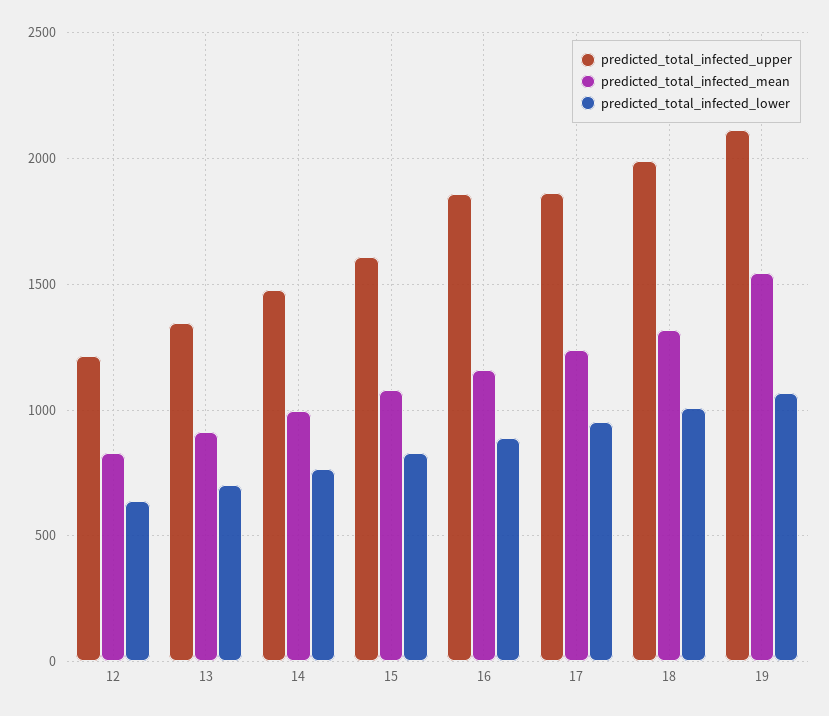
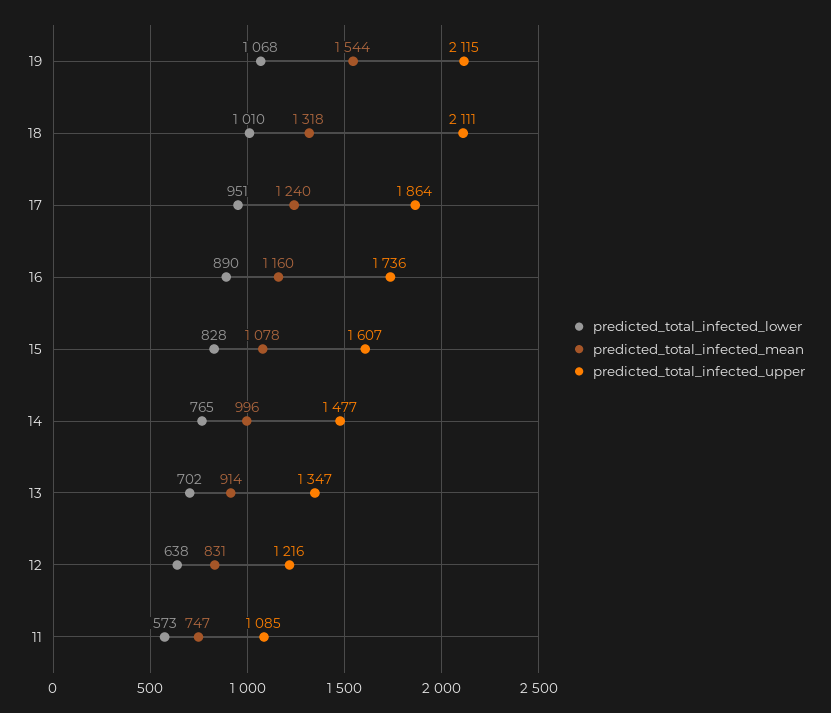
  {
    "predicted_total_infected_upper": {
      "12": 1216,
      "13": 1347,
      "14": 1477,
      "15": 1607,
-     "16": 1850,
+     "16": 1736,
      "17": 1864,
-     "18": 2000,
+     "18": 2111,
-     "19": 2115
+     "19": 2115,
+     "11": 1085
    },
    "predicted_total_infected_mean": {
      "12": 831,
      "13": 914,
      "14": 996,
      "15": 1078,
      "16": 1160,
      "17": 1240,
      "18": 1318,
-     "19": 1544
+     "19": 1544,
+     "11": 747
    },
    "predicted_total_infected_lower": {
      "12": 638,
      "13": 702,
      "14": 765,
      "15": 828,
      "16": 890,
      "17": 951,
      "18": 1010,
-     "19": 1068
+     "19": 1068,
+     "11": 573
    }
  }

